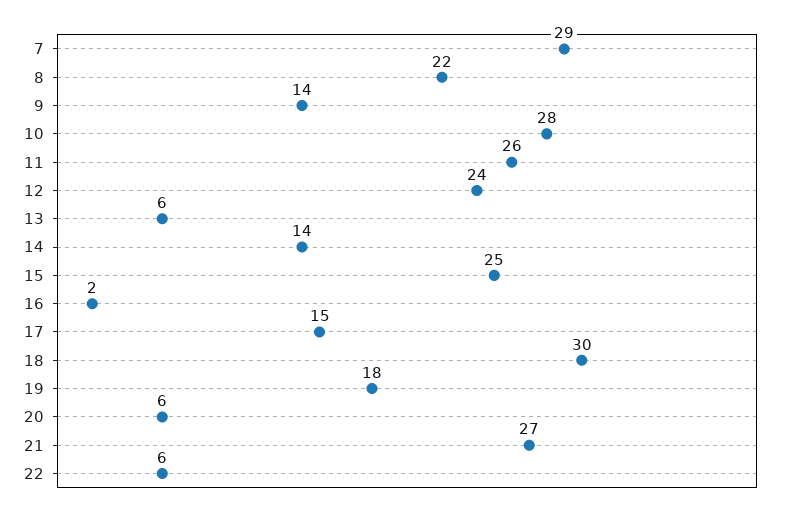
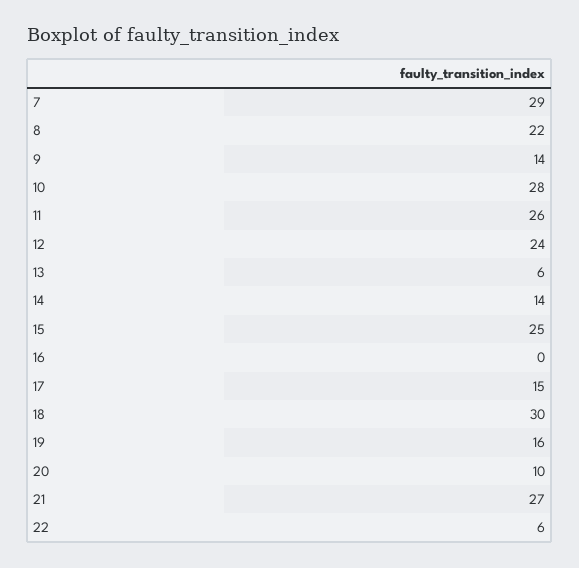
  {
    "7": 29,
    "8": 22,
    "9": 14,
    "10": 28,
    "11": 26,
    "12": 24,
    "13": 6,
    "14": 14,
    "15": 25,
-   "16": 2,
+   "16": 0,
    "17": 15,
    "18": 30,
-   "19": 18,
+   "19": 16,
-   "20": 6,
+   "20": 10,
    "21": 27,
    "22": 6
  }

